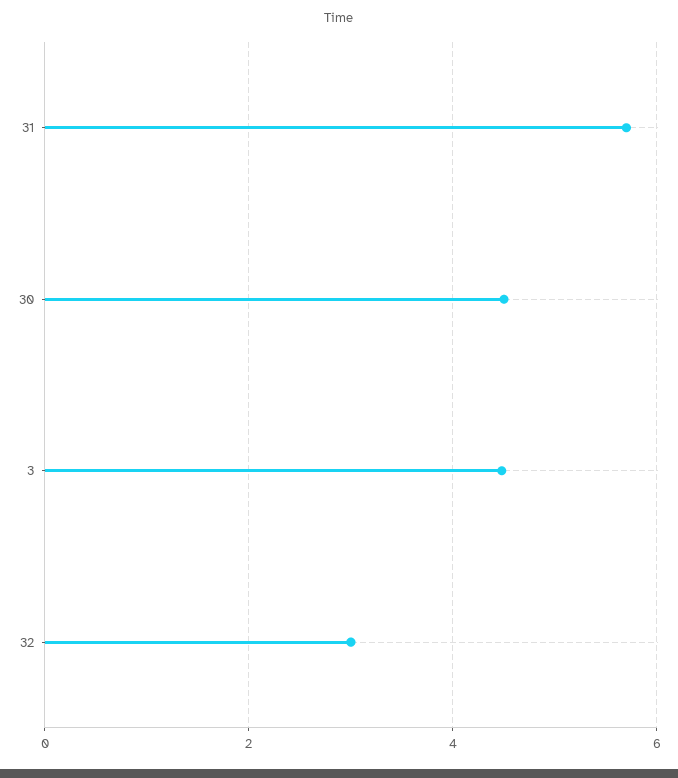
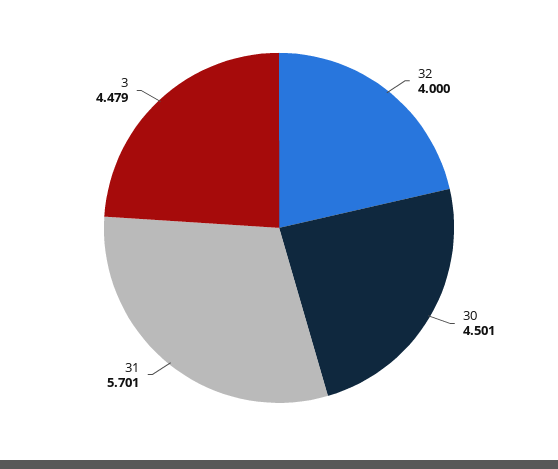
  {
    "31": 5.701,
    "30": 4.501,
    "3": 4.479,
-   "32": 3
+   "32": 4
  }

